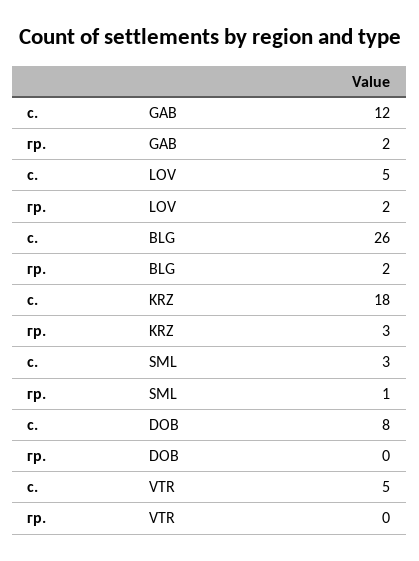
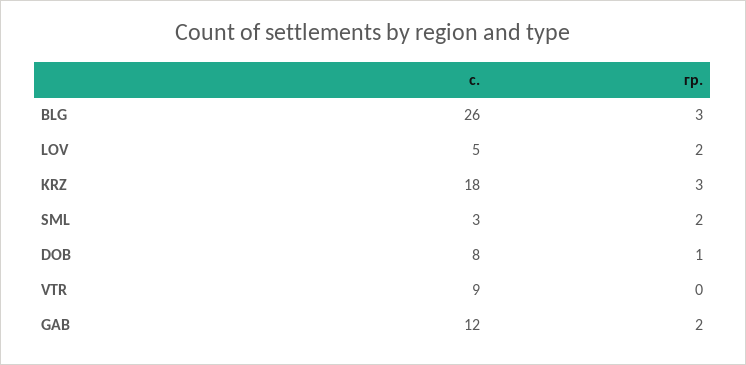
  {
    "с.": {
      "GAB": 12,
      "LOV": 5,
      "BLG": 26,
      "KRZ": 18,
      "SML": 3,
      "DOB": 8,
-     "VTR": 5
+     "VTR": 9
    },
    "гр.": {
      "GAB": 2,
      "LOV": 2,
-     "BLG": 2,
+     "BLG": 3,
      "KRZ": 3,
-     "SML": 1,
+     "SML": 2,
-     "DOB": 0,
+     "DOB": 1,
      "VTR": 0
    }
  }

